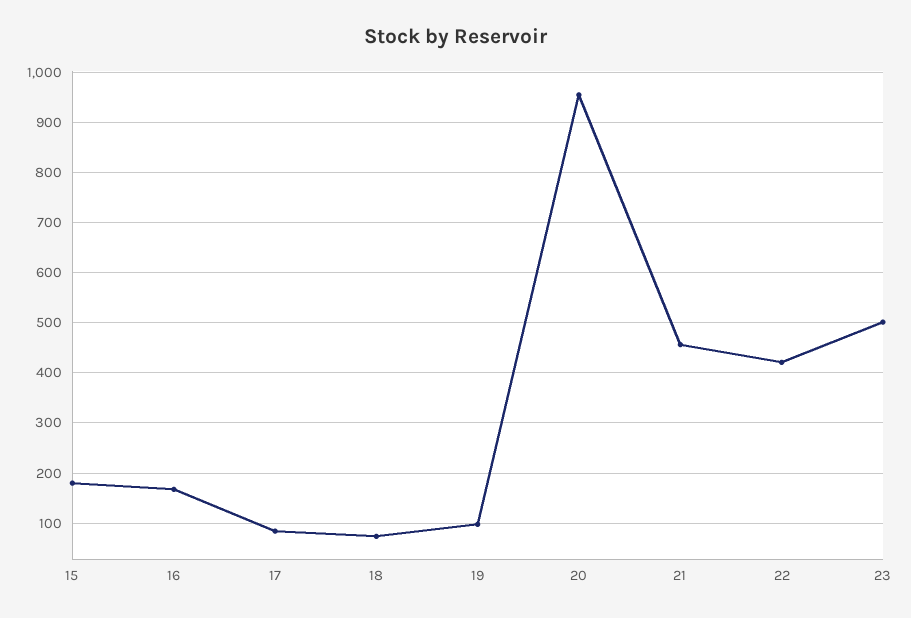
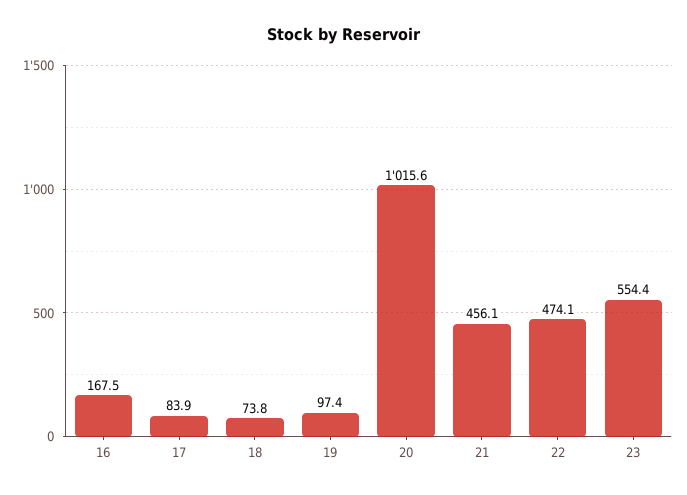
  {
-   "15": 180,
    "16": 167.5,
    "17": 83.9,
    "18": 73.8,
    "19": 97.4,
-   "20": 960,
+   "20": 1015.6,
    "21": 456.1,
-   "22": 420,
+   "22": 474.1,
-   "23": 500
+   "23": 554.4
  }

